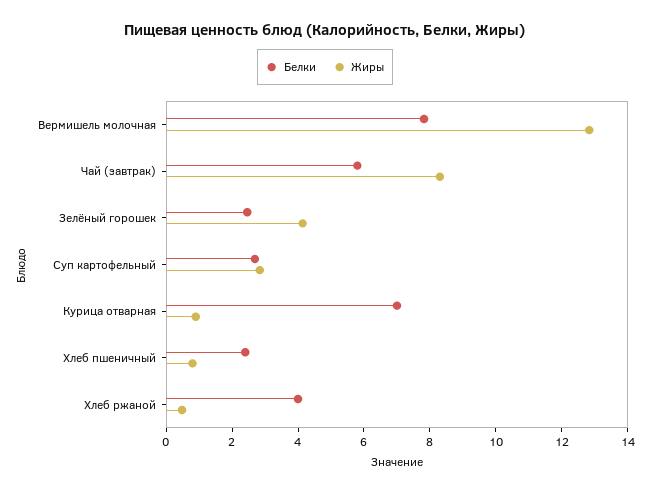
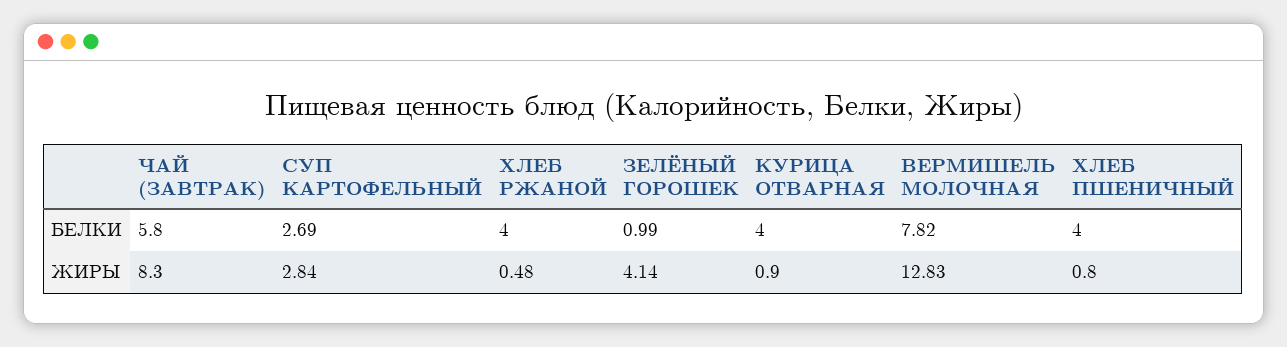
  {
    "Белки": {
      "Вермишель молочная": 7.82,
      "Чай (завтрак)": 5.8,
-     "Зелёный горошек": 2.5,
+     "Зелёный горошек": 0.99,
      "Суп картофельный": 2.69,
-     "Курица отварная": 7,
+     "Курица отварная": 4,
-     "Хлеб пшеничный": 2.5,
+     "Хлеб пшеничный": 4,
      "Хлеб ржаной": 4
    },
    "Жиры": {
      "Вермишель молочная": 12.83,
      "Чай (завтрак)": 8.3,
      "Зелёный горошек": 4.14,
      "Суп картофельный": 2.84,
      "Курица отварная": 0.9,
      "Хлеб пшеничный": 0.8,
      "Хлеб ржаной": 0.48
    }
  }

